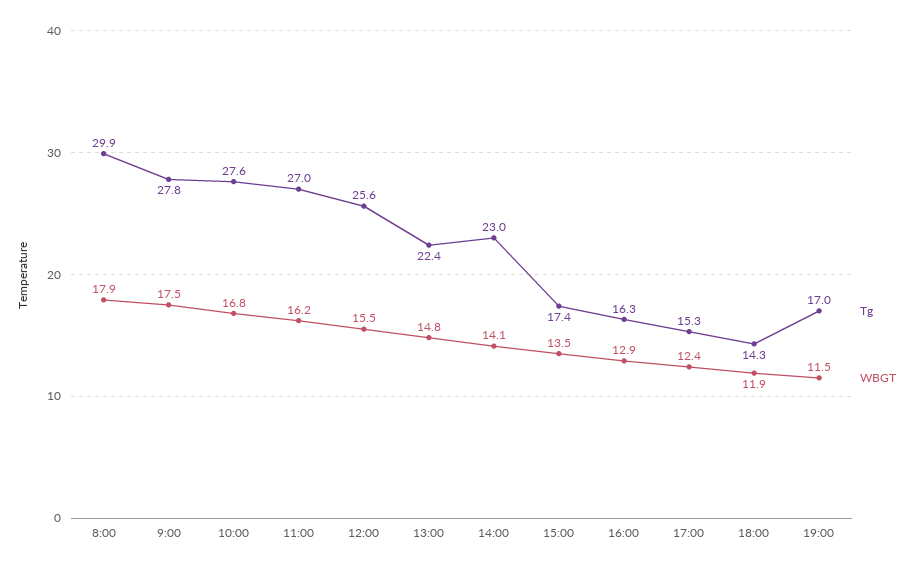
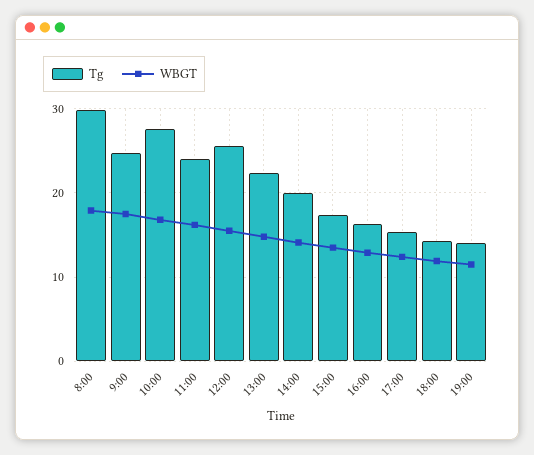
  {
    "Tg": {
      "8:00": 29.9,
-     "9:00": 27.8,
+     "9:00": 25,
      "10:00": 27.6,
-     "11:00": 27,
+     "11:00": 24,
      "12:00": 25.6,
      "13:00": 22.4,
-     "14:00": 23,
+     "14:00": 20,
      "15:00": 17.4,
      "16:00": 16.3,
      "17:00": 15.3,
      "18:00": 14.3,
-     "19:00": 17
+     "19:00": 14
    },
    "WBGT": {
      "8:00": 17.9,
      "9:00": 17.5,
      "10:00": 16.8,
      "11:00": 16.2,
      "12:00": 15.5,
      "13:00": 14.8,
      "14:00": 14.1,
      "15:00": 13.5,
      "16:00": 12.9,
      "17:00": 12.4,
      "18:00": 11.9,
      "19:00": 11.5
    }
  }

